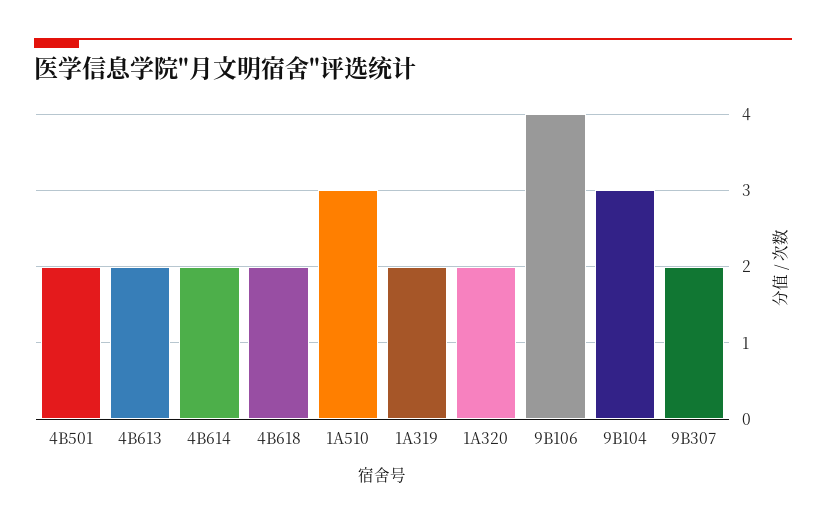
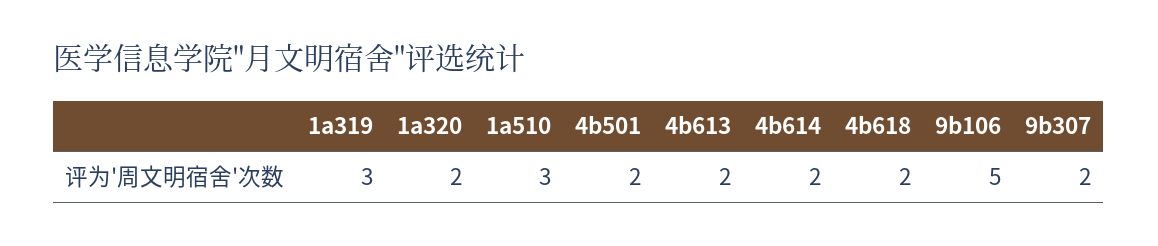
  {
    "4B501": 2,
    "4B613": 2,
    "4B614": 2,
    "4B618": 2,
    "1A510": 3,
-   "1A319": 2,
+   "1A319": 3,
    "1A320": 2,
-   "9B106": 4,
+   "9B106": 5,
-   "9B104": 3,
    "9B307": 2
  }

